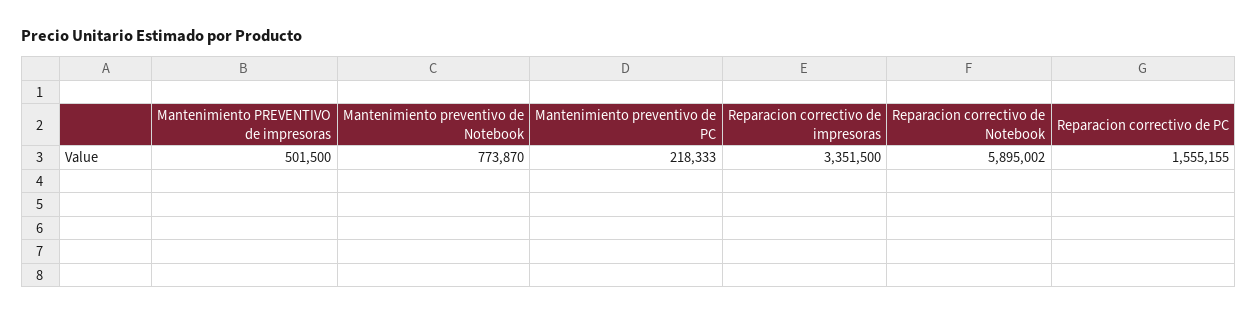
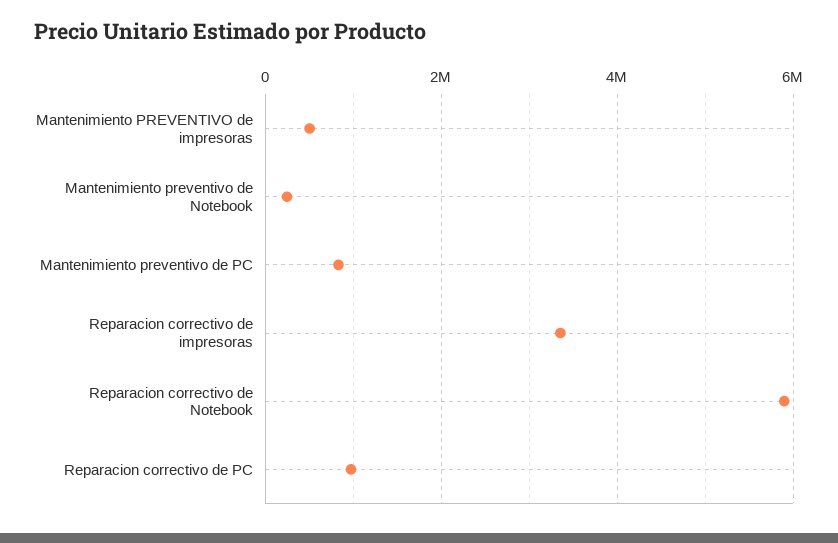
  {
    "Mantenimiento PREVENTIVO de impresoras": 501500,
-   "Mantenimiento preventivo de Notebook": 773870,
+   "Mantenimiento preventivo de Notebook": 200000,
-   "Mantenimiento preventivo de PC": 218333,
+   "Mantenimiento preventivo de PC": 800000,
    "Reparacion correctivo de impresoras": 3351500,
    "Reparacion correctivo de Notebook": 5895002,
-   "Reparacion correctivo de PC": 1555155
+   "Reparacion correctivo de PC": 1000000
  }

